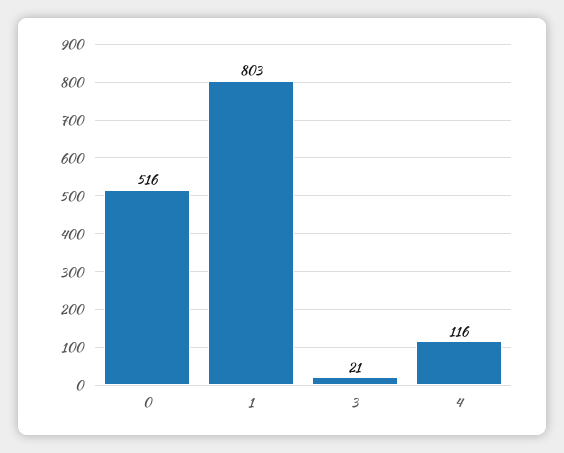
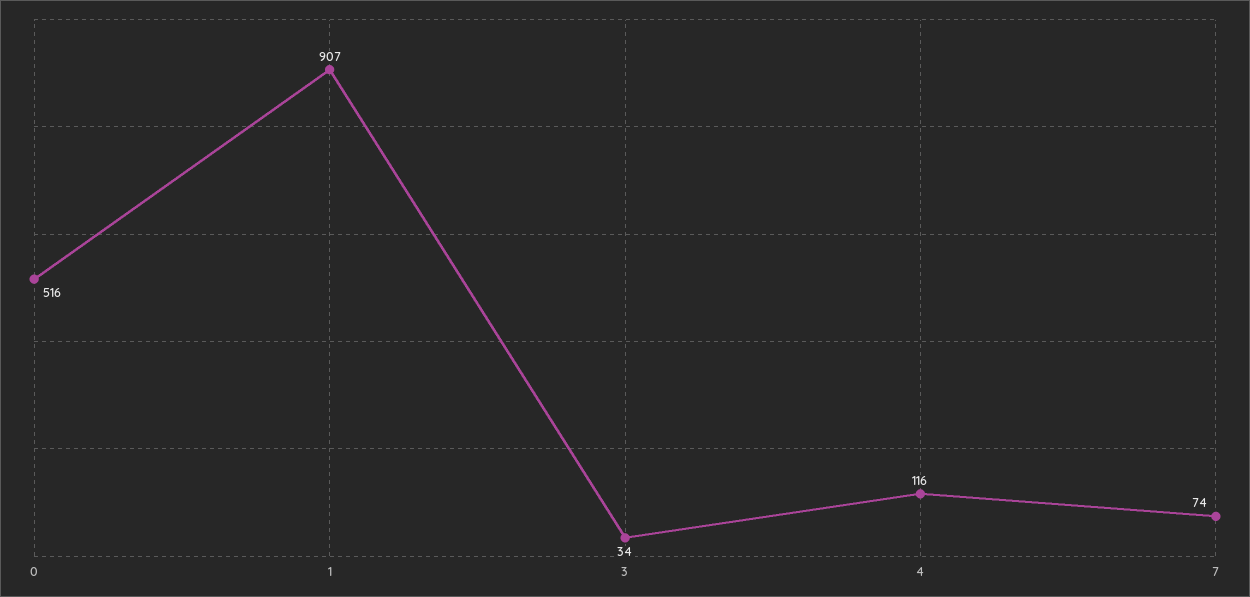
  {
    "0": 516,
-   "1": 803,
+   "1": 907,
-   "3": 21,
+   "3": 34,
-   "4": 116
+   "4": 116,
+   "7": 74
  }

